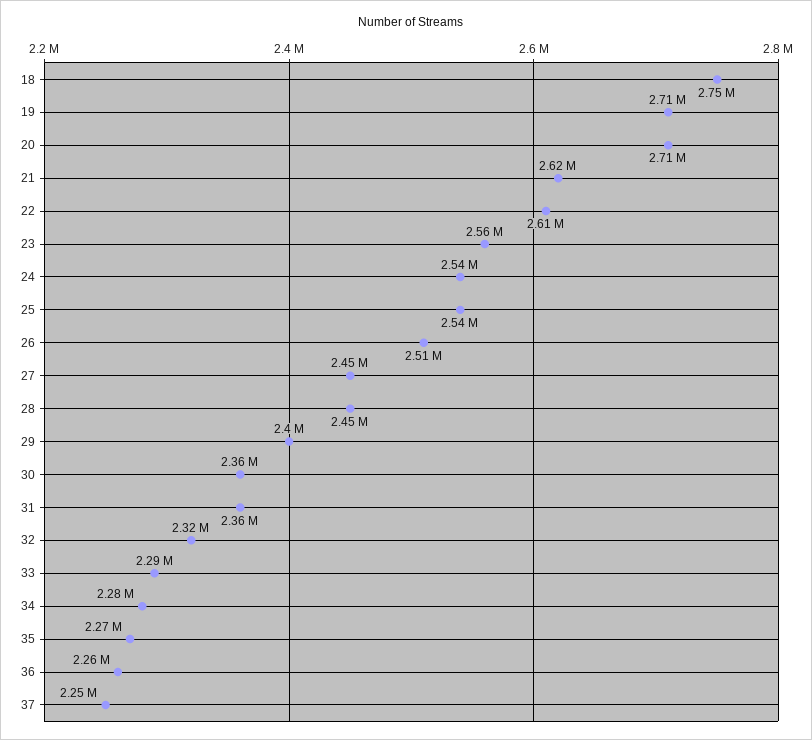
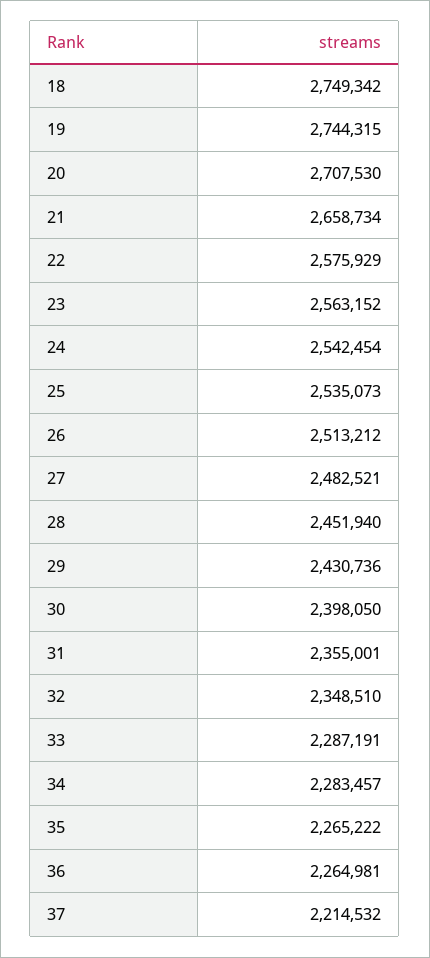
  {
    "18": 2749342,
-   "19": 2710000,
+   "19": 2744315,
    "20": 2707530,
-   "21": 2620000,
+   "21": 2658734,
-   "22": 2610000,
+   "22": 2575929,
    "23": 2563152,
    "24": 2542454,
    "25": 2535073,
    "26": 2513212,
-   "27": 2450000,
+   "27": 2482521,
    "28": 2451940,
-   "29": 2400000,
+   "29": 2430736,
-   "30": 2360000,
+   "30": 2398050,
    "31": 2355001,
-   "32": 2320000,
+   "32": 2348510,
    "33": 2287191,
    "34": 2283457,
    "35": 2265222,
    "36": 2264981,
-   "37": 2250000
+   "37": 2214532
  }

